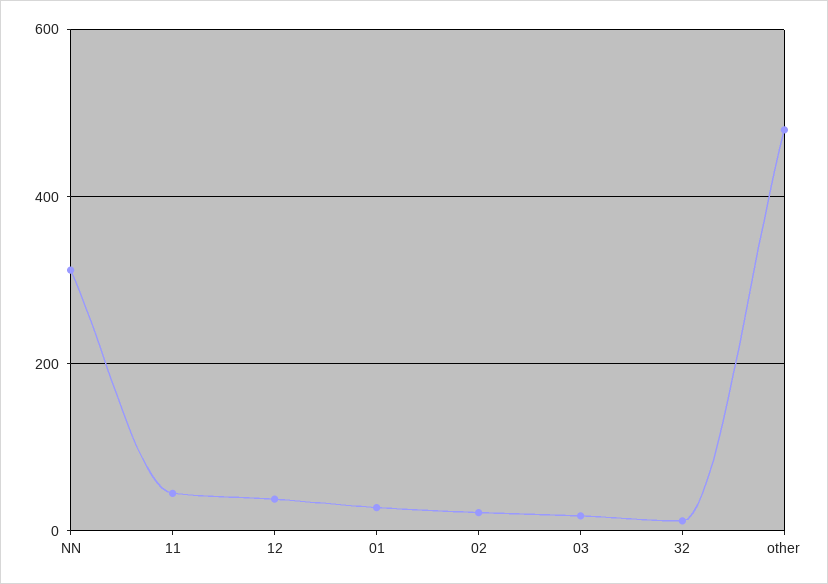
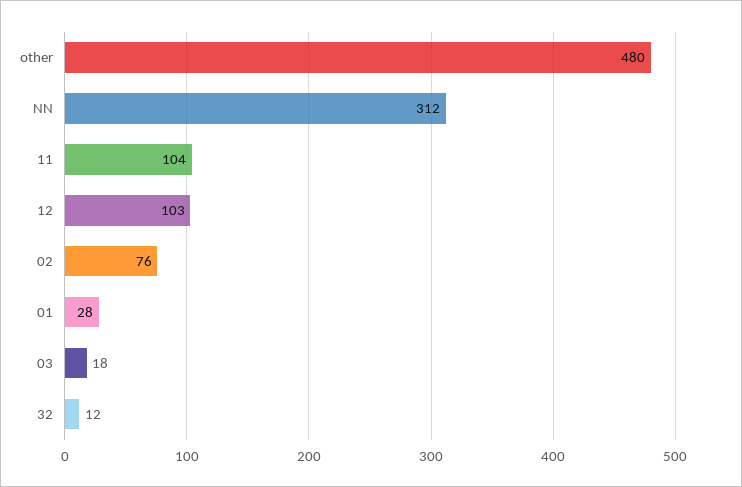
  {
    "NN": 312,
-   "11": 40,
+   "11": 104,
-   "12": 40,
+   "12": 103,
    "01": 28,
-   "02": 20,
+   "02": 76,
    "03": 18,
    "32": 12,
    "other": 480
  }

